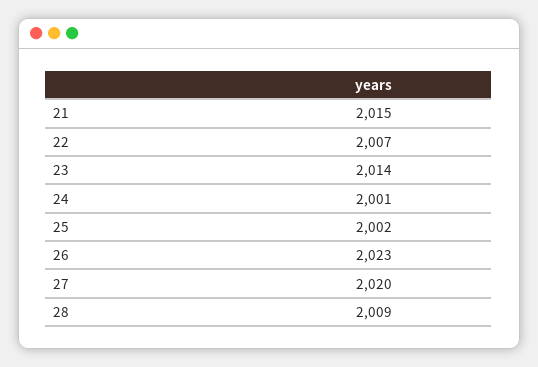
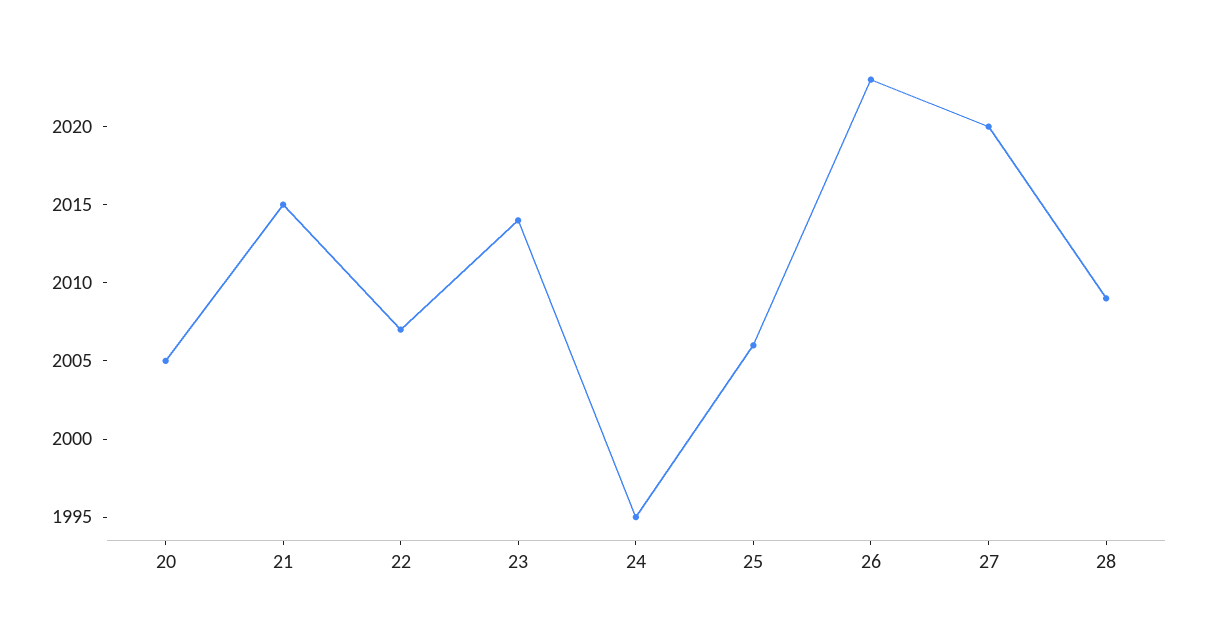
  {
    "21": 2015,
    "22": 2007,
    "23": 2014,
-   "24": 2001,
+   "24": 1995,
-   "25": 2002,
+   "25": 2006,
    "26": 2023,
    "27": 2020,
-   "28": 2009
+   "28": 2009,
+   "20": 2005
  }

